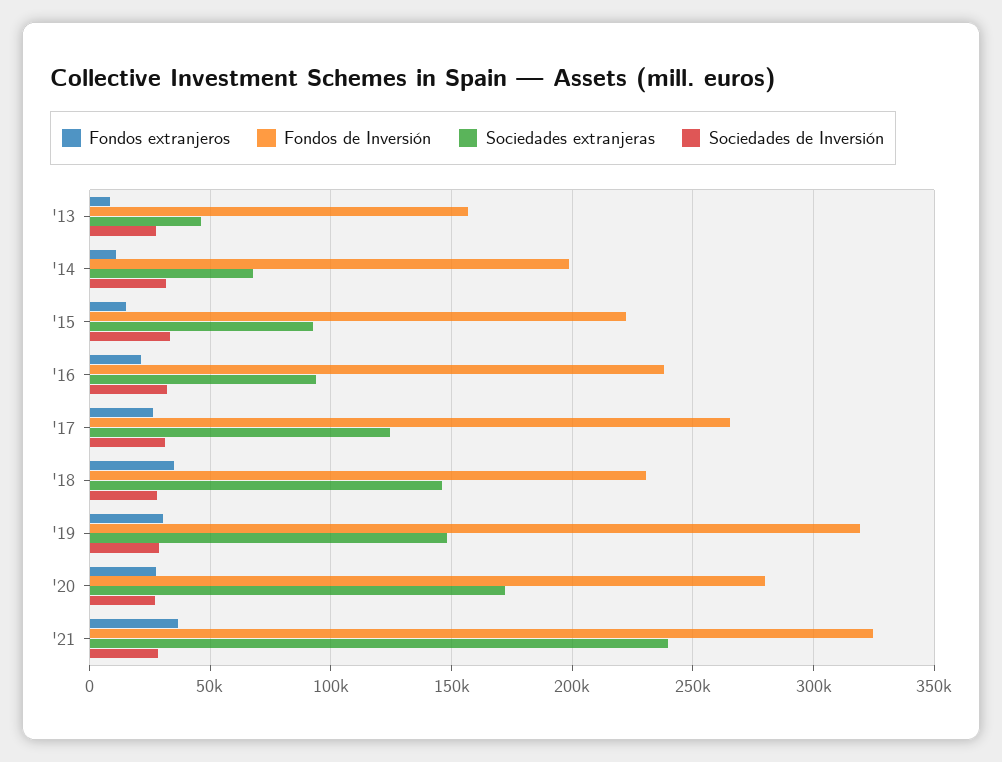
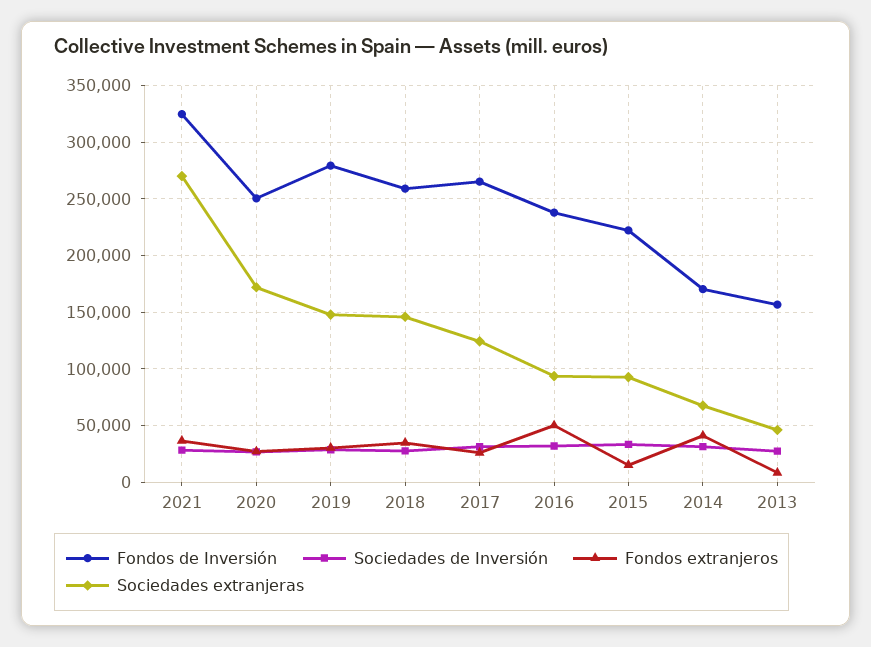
  {
    "Fondos extranjeros": {
      "'13": 10000,
-     "'14": 10000,
+     "'14": 40000,
      "'15": 15000,
-     "'16": 20000,
+     "'16": 50000,
      "'17": 25000,
      "'18": 35000,
      "'19": 30000,
      "'20": 25000,
      "'21": 35000
    },
    "Fondos de Inversión": {
      "'13": 155000,
-     "'14": 200000,
+     "'14": 170000,
      "'15": 220000,
      "'16": 240000,
      "'17": 265000,
-     "'18": 230000,
+     "'18": 260000,
-     "'19": 320000,
+     "'19": 280000,
-     "'20": 280000,
+     "'20": 250000,
      "'21": 325000
    },
    "Sociedades extranjeras": {
      "'13": 45000,
      "'14": 70000,
      "'15": 95000,
      "'16": 95000,
      "'17": 125000,
      "'18": 145000,
      "'19": 150000,
      "'20": 170000,
-     "'21": 240000
+     "'21": 270000
    },
    "Sociedades de Inversión": {
      "'13": 30000,
      "'14": 30000,
      "'15": 35000,
      "'16": 30000,
      "'17": 30000,
      "'18": 30000,
      "'19": 30000,
      "'20": 25000,
      "'21": 30000
    }
  }

